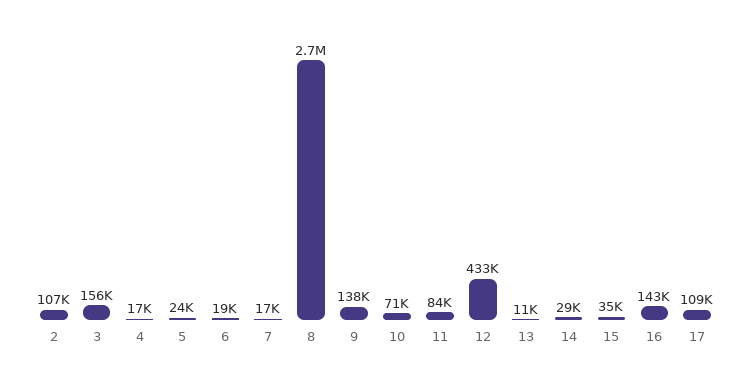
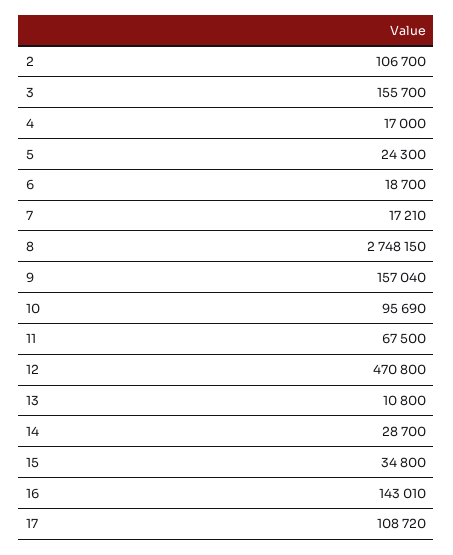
  {
    "2": 106700,
    "3": 155700,
    "4": 17000,
    "5": 24300,
    "6": 18700,
    "7": 17210,
    "8": 2748150,
-   "9": 138000,
+   "9": 157040,
-   "10": 71000,
+   "10": 95690,
-   "11": 84000,
+   "11": 67500,
-   "12": 433000,
+   "12": 470800,
    "13": 10800,
    "14": 28700,
    "15": 34800,
    "16": 143010,
    "17": 108720
  }

